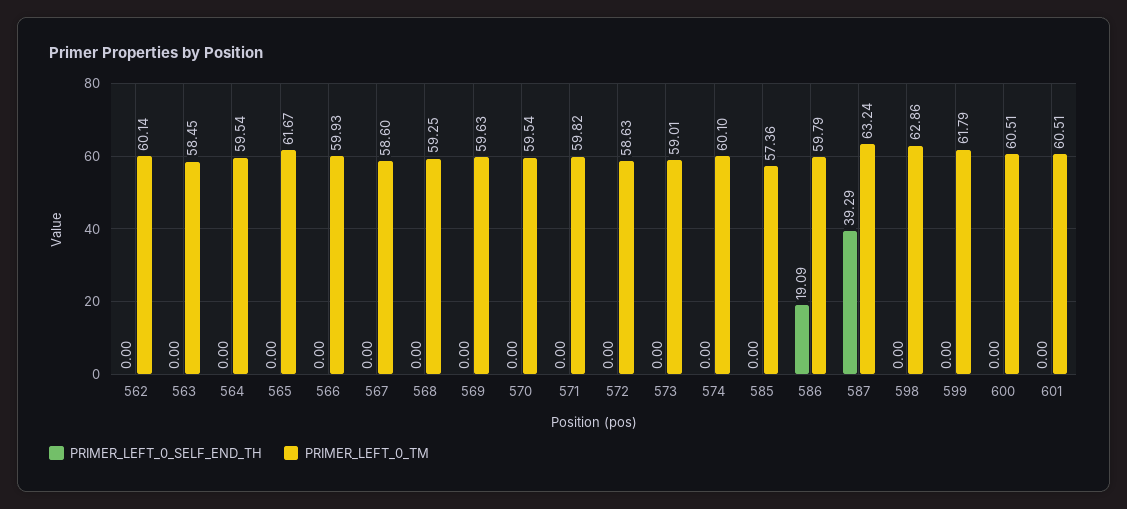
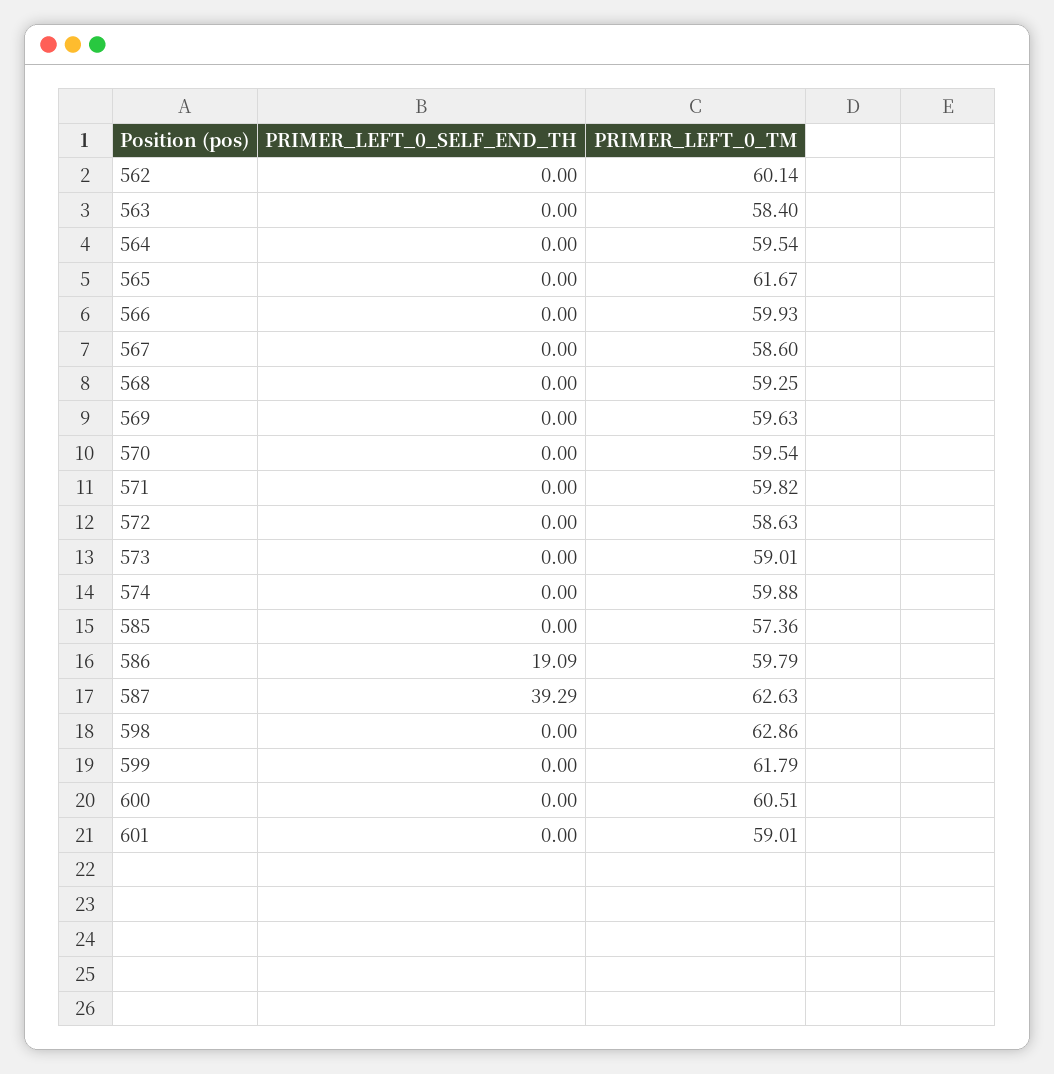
  {
    "PRIMER_LEFT_0_SELF_END_TH": {
      "562": 0,
      "563": 0,
      "564": 0,
      "565": 0,
      "566": 0,
      "567": 0,
      "568": 0,
      "569": 0,
      "570": 0,
      "571": 0,
      "572": 0,
      "573": 0,
      "574": 0,
      "585": 0,
      "586": 19.09,
      "587": 39.29,
      "598": 0,
      "599": 0,
      "600": 0,
      "601": 0
    },
    "PRIMER_LEFT_0_TM": {
      "562": 60.14,
-     "563": 58.45,
+     "563": 58.4,
      "564": 59.54,
      "565": 61.67,
      "566": 59.93,
      "567": 58.6,
      "568": 59.25,
      "569": 59.63,
      "570": 59.54,
      "571": 59.82,
      "572": 58.63,
      "573": 59.01,
-     "574": 60.1,
+     "574": 59.88,
      "585": 57.36,
      "586": 59.79,
-     "587": 63.24,
+     "587": 62.63,
      "598": 62.86,
      "599": 61.79,
      "600": 60.51,
-     "601": 60.51
+     "601": 59.01
    }
  }

